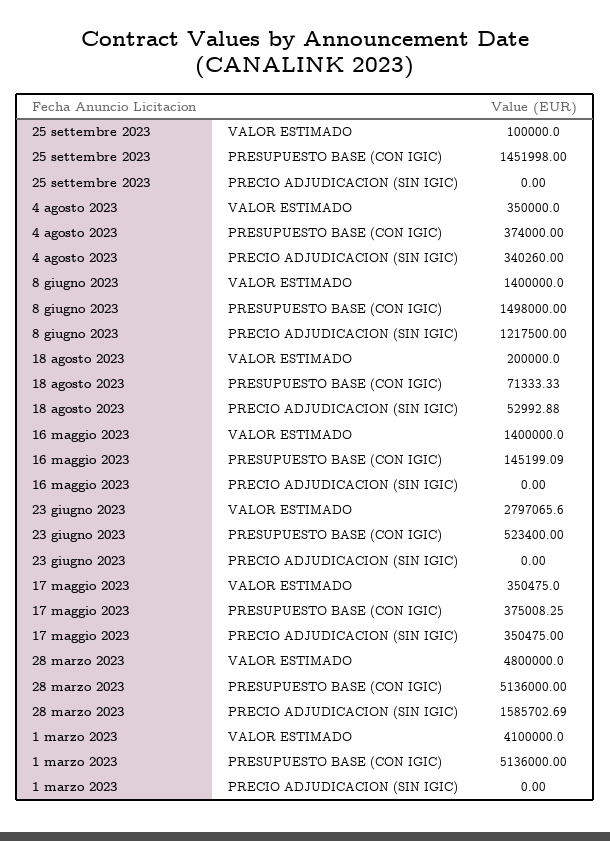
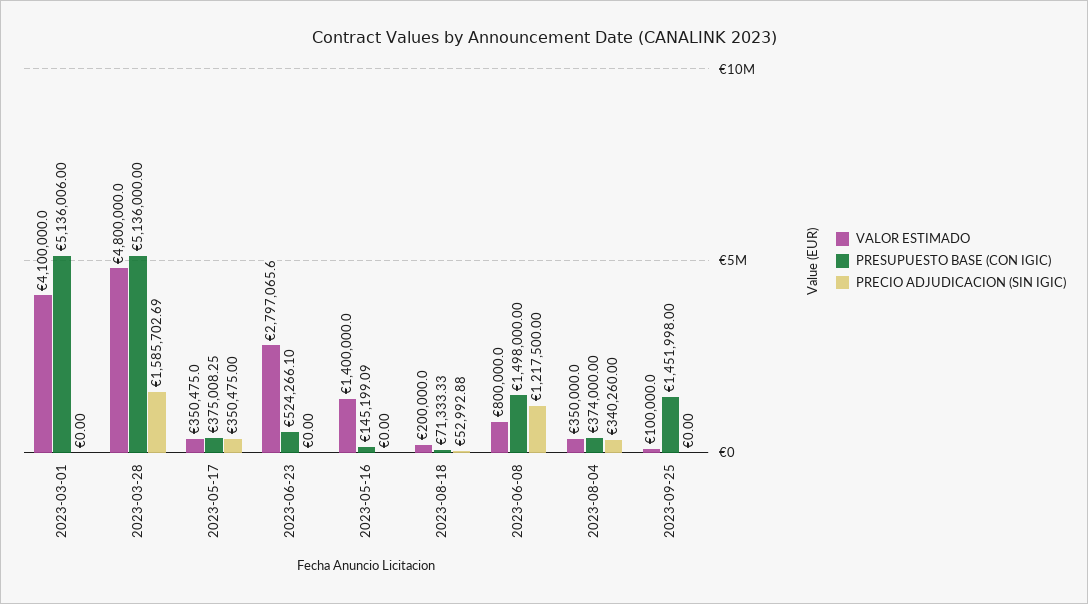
  {
    "VALOR ESTIMADO": {
      "25 settembre 2023": 100000,
      "4 agosto 2023": 350000,
-     "8 giugno 2023": 1400000,
+     "8 giugno 2023": 800000,
      "18 agosto 2023": 200000,
      "16 maggio 2023": 1400000,
      "23 giugno 2023": 2797065.6,
      "17 maggio 2023": 350475,
      "28 marzo 2023": 4800000,
      "1 marzo 2023": 4100000
    },
    "PRESUPUESTO BASE (CON IGIC)": {
      "25 settembre 2023": 1451998,
      "4 agosto 2023": 374000,
      "8 giugno 2023": 1498000,
      "18 agosto 2023": 71333.33,
      "16 maggio 2023": 145199.09,
-     "23 giugno 2023": 523400,
+     "23 giugno 2023": 524266.1,
      "17 maggio 2023": 375008.25,
      "28 marzo 2023": 5136000,
-     "1 marzo 2023": 5136000
+     "1 marzo 2023": 5136006
    },
    "PRECIO ADJUDICACION (SIN IGIC)": {
      "25 settembre 2023": 0,
      "4 agosto 2023": 340260,
      "8 giugno 2023": 1217500,
      "18 agosto 2023": 52992.88,
      "16 maggio 2023": 0,
      "23 giugno 2023": 0,
      "17 maggio 2023": 350475,
      "28 marzo 2023": 1585702.69,
      "1 marzo 2023": 0
    }
  }

